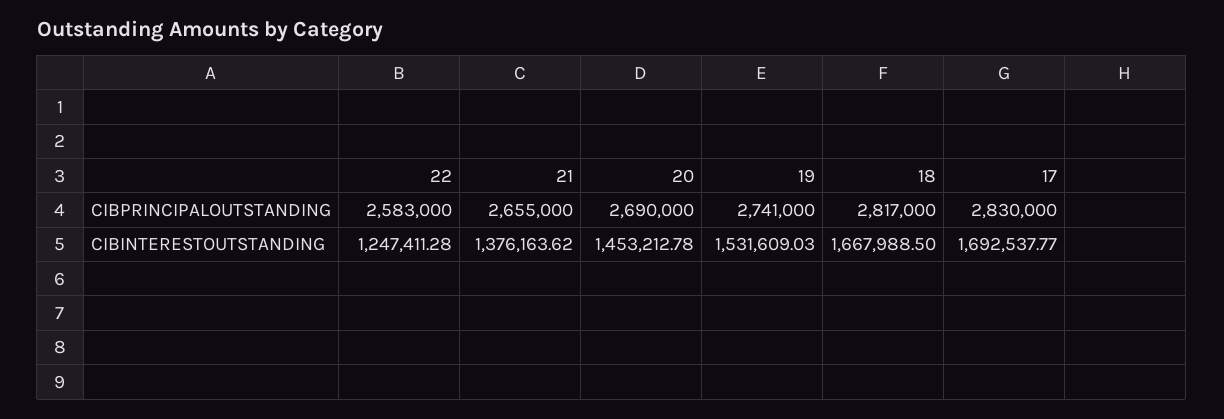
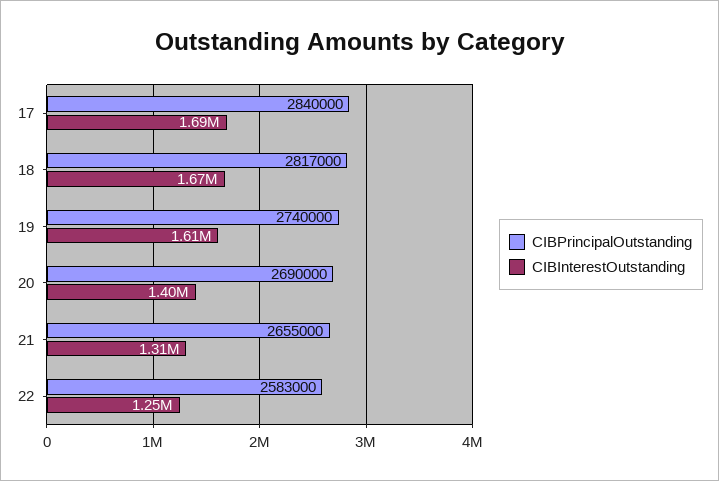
  {
    "CIBPRINCIPALOUTSTANDING": {
      "22": 2583000,
      "21": 2655000,
      "20": 2690000,
-     "19": 2741000,
+     "19": 2740000,
      "18": 2817000,
-     "17": 2830000
+     "17": 2840000
    },
    "CIBINTERESTOUTSTANDING": {
      "22": 1247411.28,
-     "21": 1376163.62,
+     "21": 1310000,
-     "20": 1453212.78,
+     "20": 1400000,
-     "19": 1531609.03,
+     "19": 1610000,
      "18": 1667988.5,
      "17": 1692537.77
    }
  }

